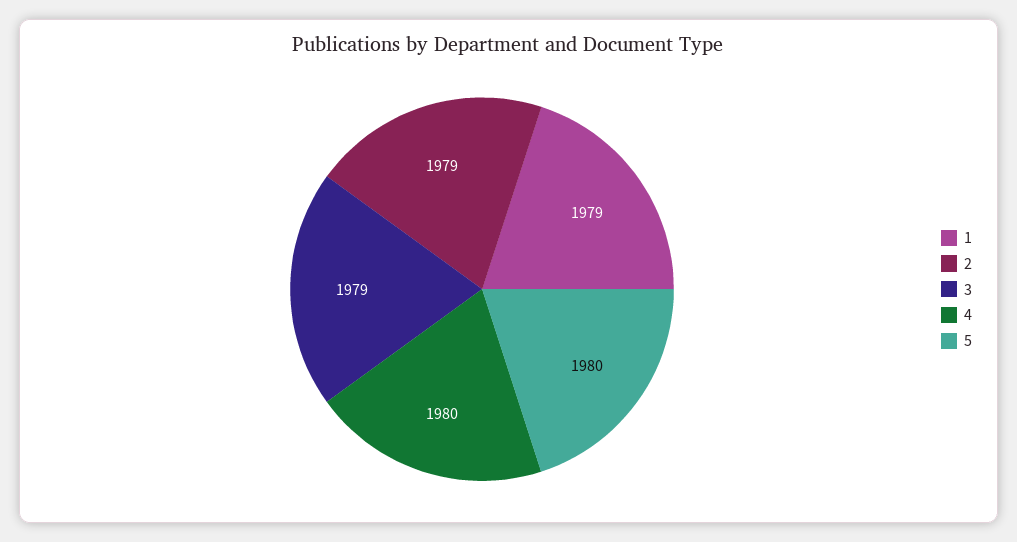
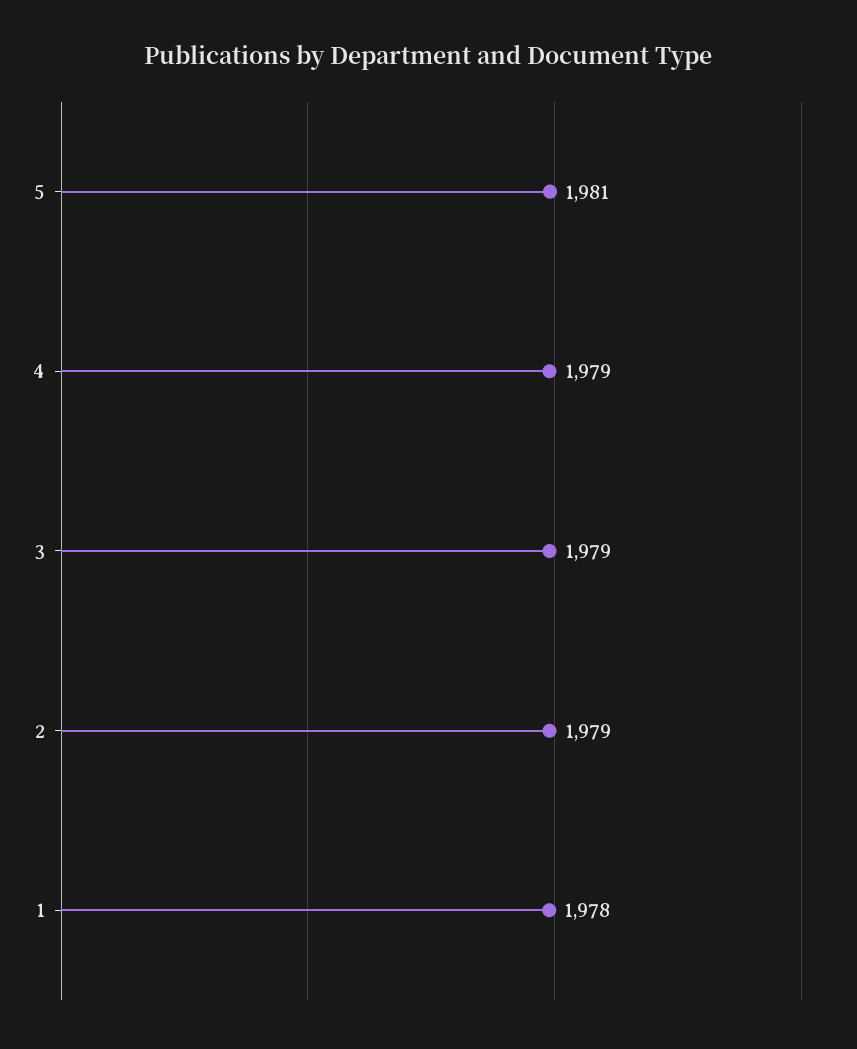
  {
-   "1": 1979,
+   "1": 1978,
    "2": 1979,
    "3": 1979,
-   "4": 1980,
+   "4": 1979,
-   "5": 1980
+   "5": 1981
  }

